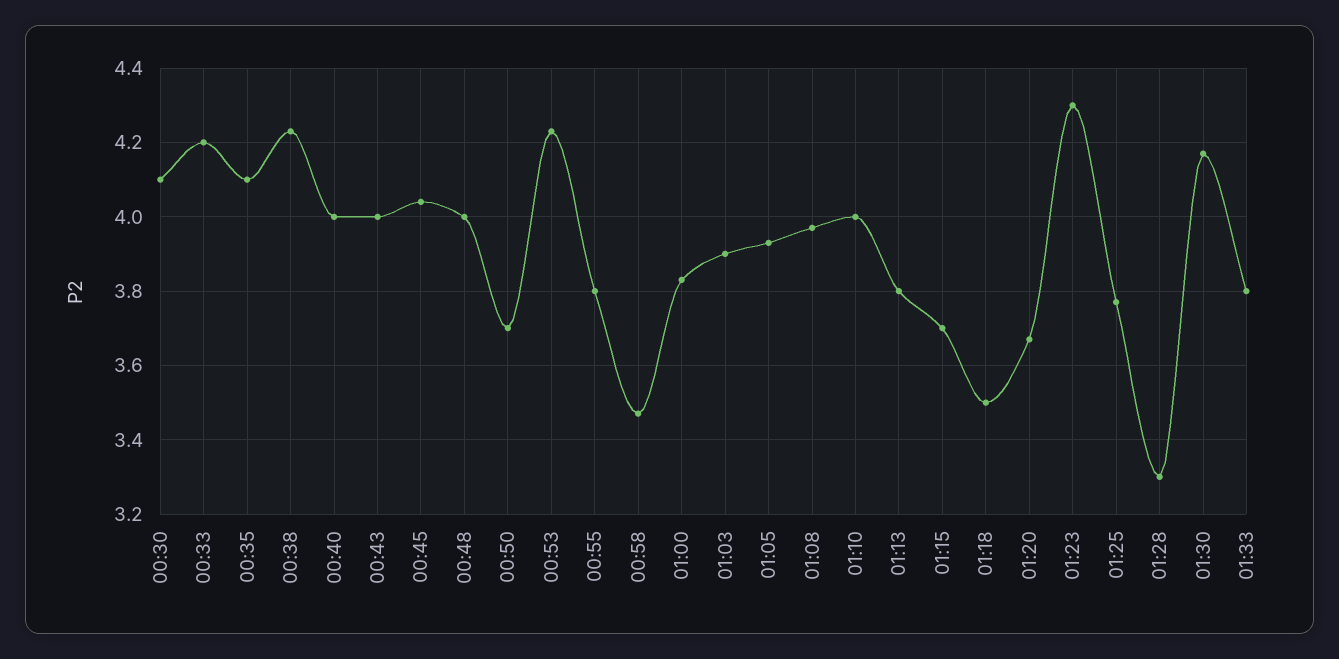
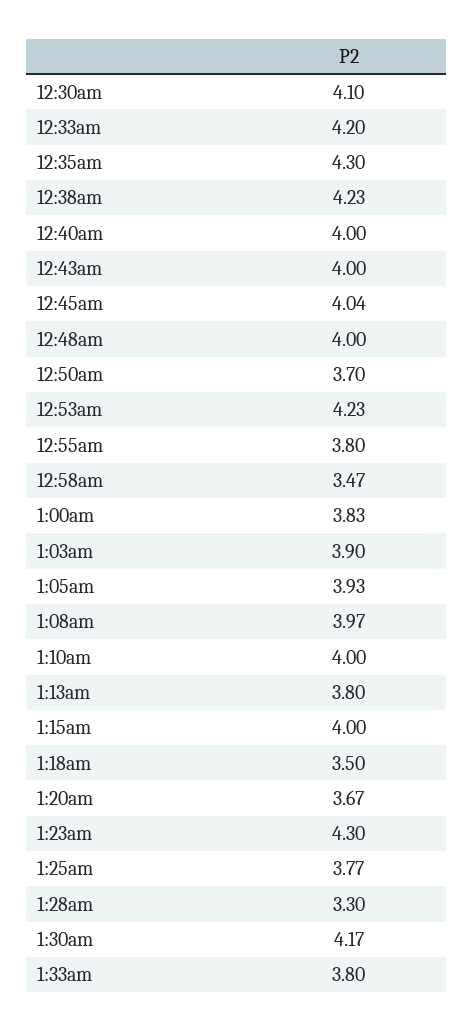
  {
    "00:30": 4.1,
    "00:33": 4.2,
-   "00:35": 4.1,
+   "00:35": 4.3,
    "00:38": 4.23,
    "00:40": 4,
    "00:43": 4,
    "00:45": 4.04,
    "00:48": 4,
    "00:50": 3.7,
    "00:53": 4.23,
    "00:55": 3.8,
    "00:58": 3.47,
    "01:00": 3.83,
    "01:03": 3.9,
    "01:05": 3.93,
    "01:08": 3.97,
    "01:10": 4,
    "01:13": 3.8,
-   "01:15": 3.7,
+   "01:15": 4,
    "01:18": 3.5,
    "01:20": 3.67,
    "01:23": 4.3,
    "01:25": 3.77,
    "01:28": 3.3,
    "01:30": 4.17,
    "01:33": 3.8
  }

